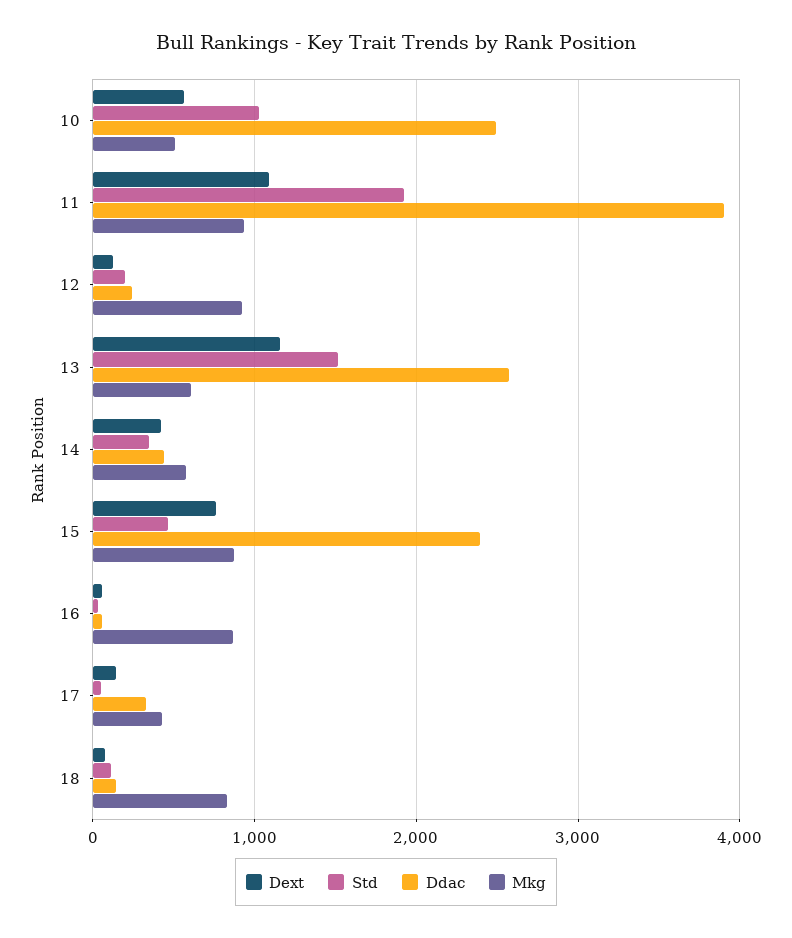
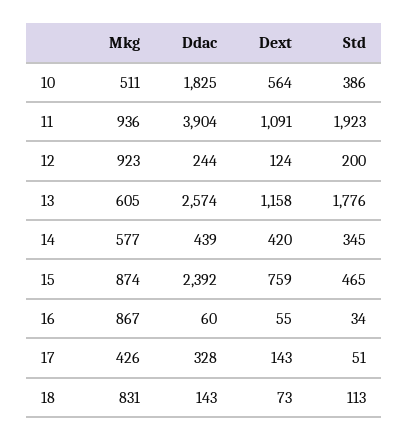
  {
    "Dext": {
      "10": 564,
      "11": 1091,
      "12": 124,
      "13": 1158,
      "14": 420,
      "15": 759,
      "16": 55,
      "17": 143,
      "18": 73
    },
    "Std": {
-     "10": 1000,
+     "10": 386,
      "11": 1923,
      "12": 200,
-     "13": 1500,
+     "13": 1776,
      "14": 345,
      "15": 465,
      "16": 34,
      "17": 51,
      "18": 113
    },
    "Ddac": {
-     "10": 2500,
+     "10": 1825,
      "11": 3904,
      "12": 244,
      "13": 2574,
      "14": 439,
      "15": 2392,
      "16": 60,
      "17": 328,
      "18": 143
    },
    "Mkg": {
      "10": 511,
      "11": 936,
      "12": 923,
      "13": 605,
      "14": 577,
      "15": 874,
      "16": 867,
      "17": 426,
      "18": 831
    }
  }

